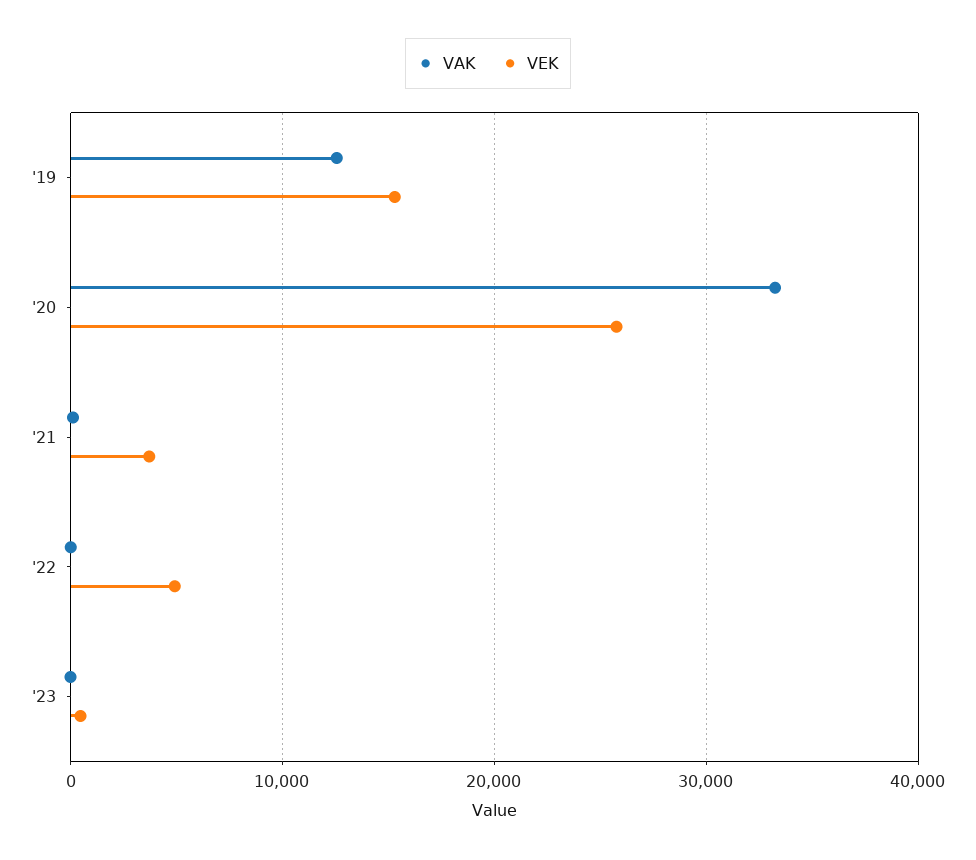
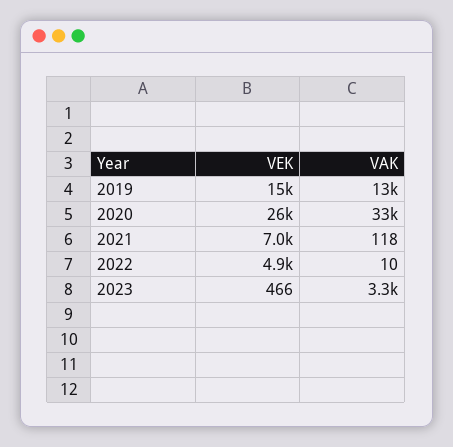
  {
    "VAK": {
      "'19": 13000,
      "'20": 33000,
      "'21": 118,
      "'22": 10,
-     "'23": 0
+     "'23": 3300
    },
    "VEK": {
      "'19": 15000,
      "'20": 26000,
-     "'21": 4000,
+     "'21": 7000,
      "'22": 4900,
      "'23": 466
    }
  }

